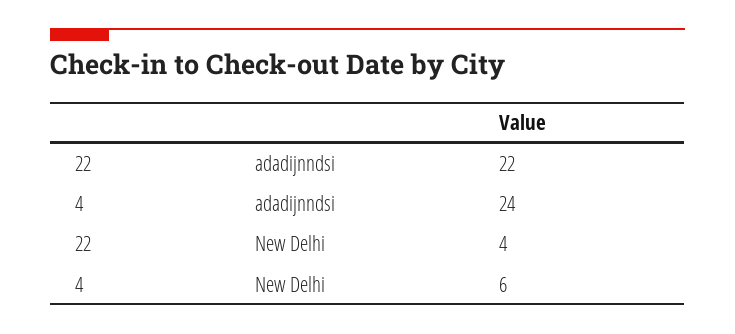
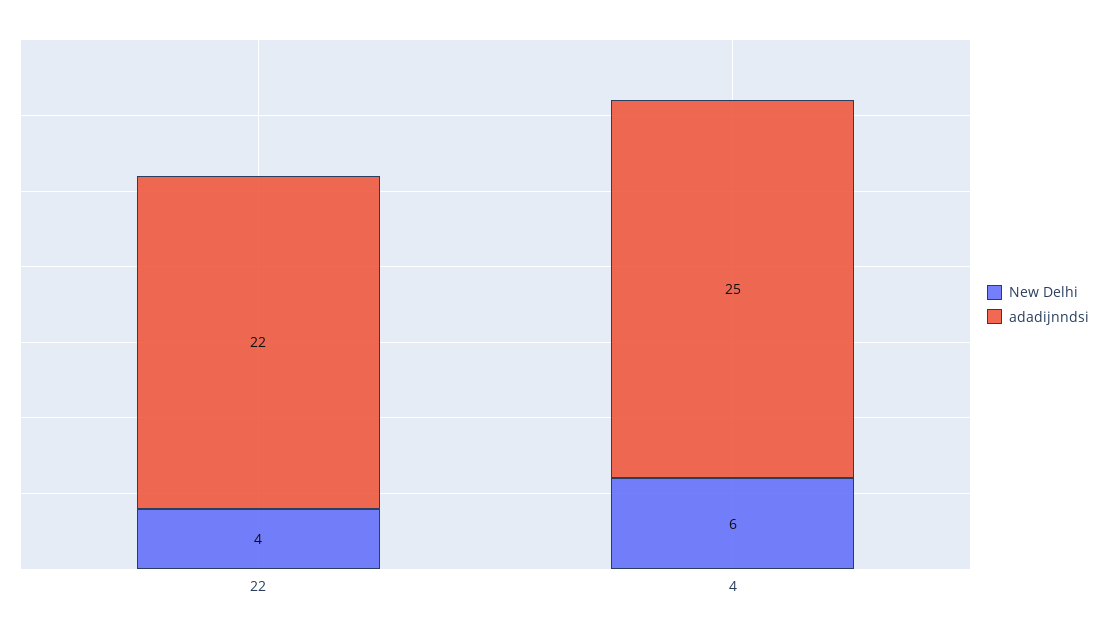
  {
    "adadijnndsi": {
      "22": 22,
-     "4": 24
+     "4": 25
    },
    "New Delhi": {
      "22": 4,
      "4": 6
    }
  }

